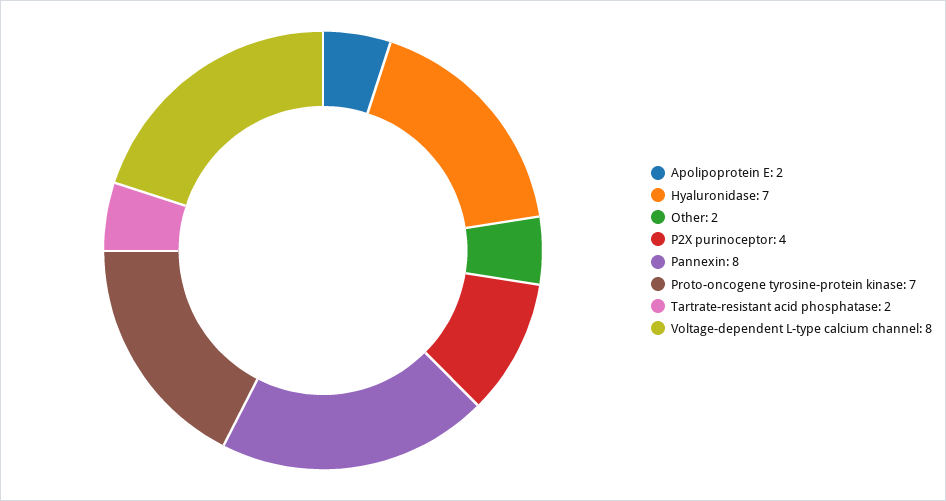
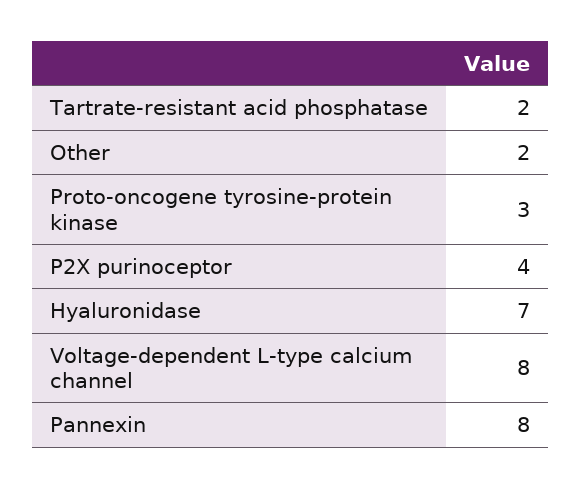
  {
-   "Apolipoprotein E": 2,
    "Hyaluronidase": 7,
    "Other": 2,
    "P2X purinoceptor": 4,
    "Pannexin": 8,
-   "Proto-oncogene tyrosine-protein kinase": 7,
+   "Proto-oncogene tyrosine-protein kinase": 3,
    "Tartrate-resistant acid phosphatase": 2,
    "Voltage-dependent L-type calcium channel": 8
  }

